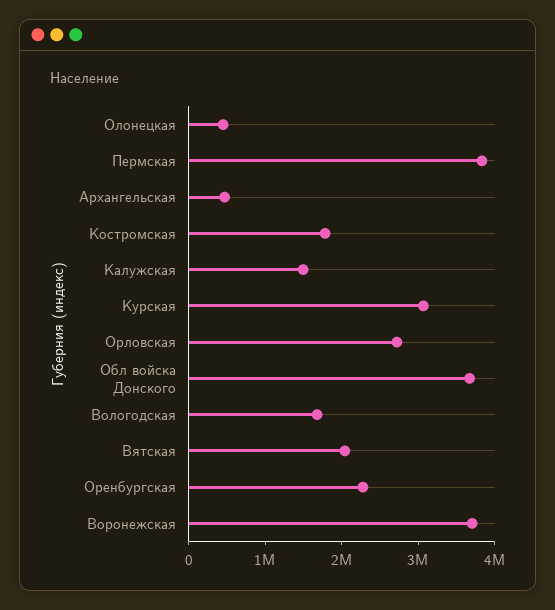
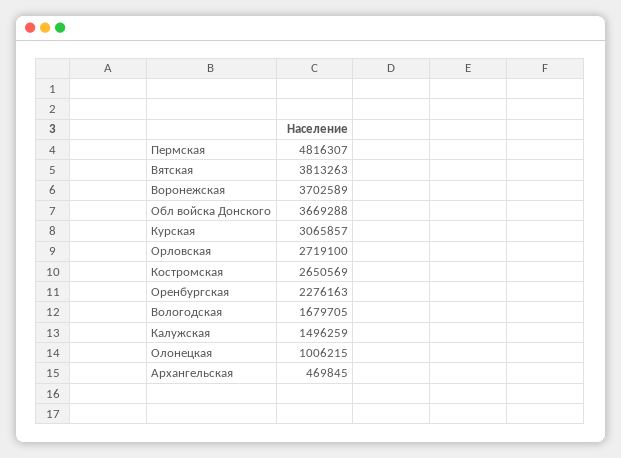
  {
-   "Олонецкая": 400000,
+   "Олонецкая": 1006215,
-   "Пермская": 3800000,
+   "Пермская": 4816307,
    "Архангельская": 469845,
-   "Костромская": 1800000,
+   "Костромская": 2650569,
    "Калужская": 1496259,
    "Курская": 3065857,
    "Орловская": 2719100,
    "Обл войска Донского": 3669288,
    "Вологодская": 1679705,
-   "Вятская": 2000000,
+   "Вятская": 3813263,
    "Оренбургская": 2276163,
    "Воронежская": 3702589
  }

